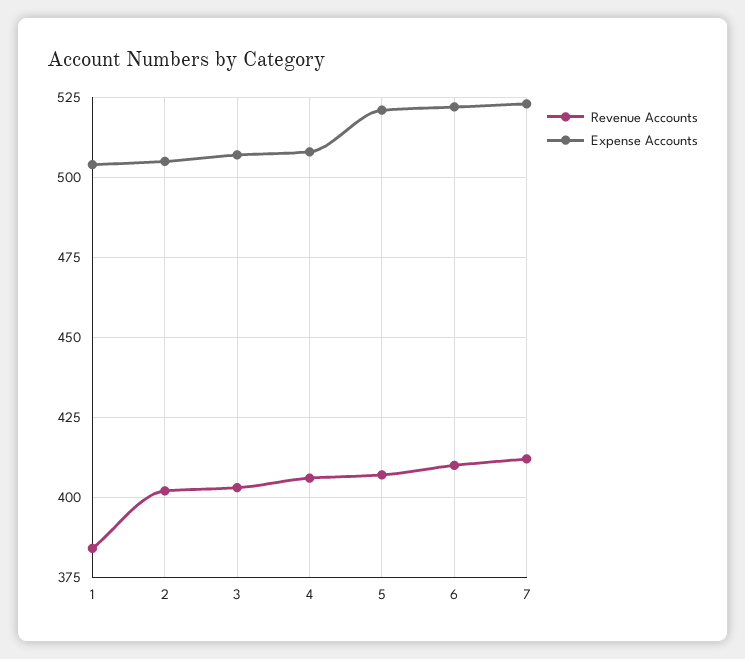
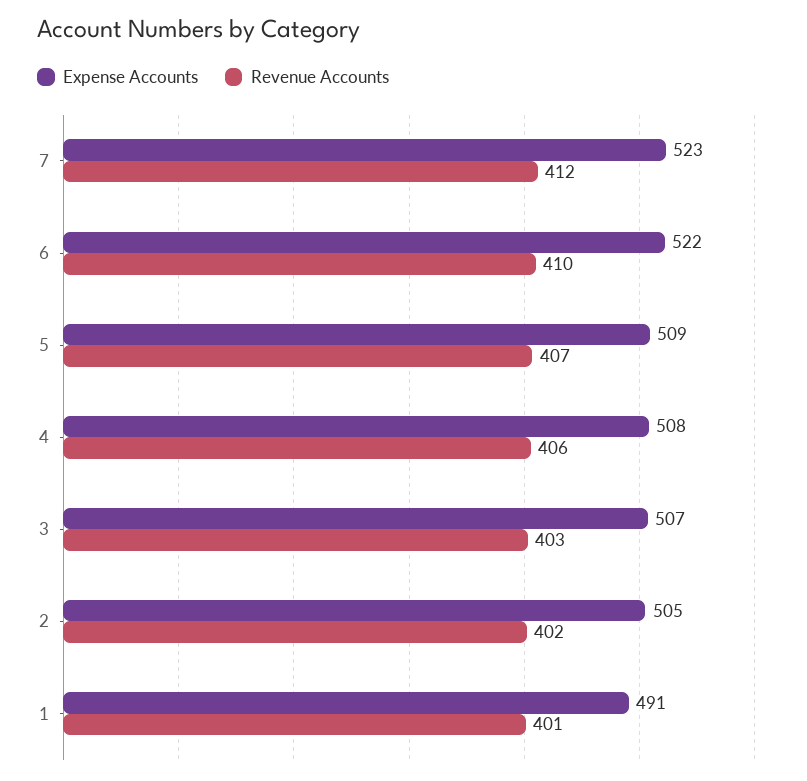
  {
    "Revenue Accounts": {
-     "1": 385,
+     "1": 401,
      "2": 402,
      "3": 403,
      "4": 406,
      "5": 407,
      "6": 410,
      "7": 412
    },
    "Expense Accounts": {
-     "1": 505,
+     "1": 491,
      "2": 505,
      "3": 507,
      "4": 508,
-     "5": 520,
+     "5": 509,
      "6": 522,
      "7": 523
    }
  }

